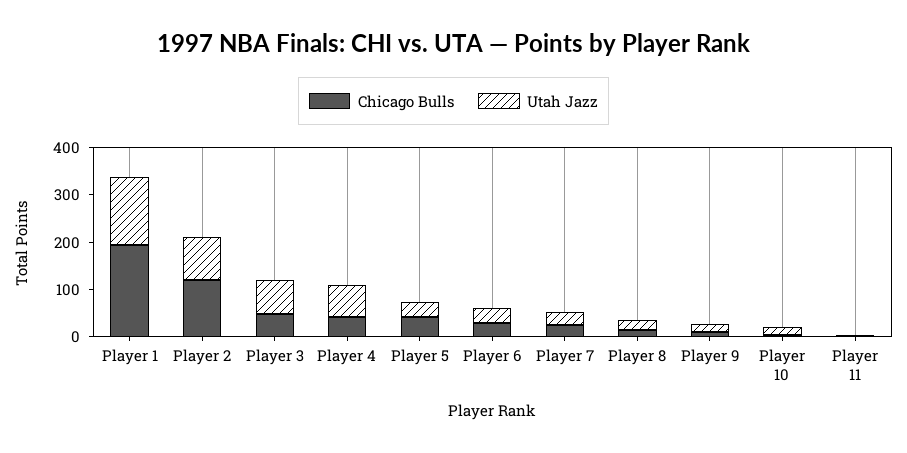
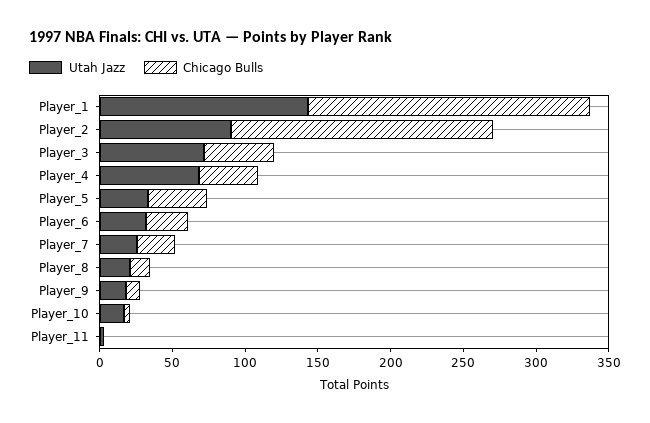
  {
    "Chicago Bulls": {
      "Player 1": 190,
-     "Player 2": 120,
+     "Player 2": 180,
      "Player 3": 50,
      "Player 4": 40,
      "Player 5": 40,
      "Player 6": 30,
      "Player 7": 30,
      "Player 8": 10,
      "Player 9": 10,
      "Player 10": 0,
      "Player 11": 0
    },
    "Utah Jazz": {
      "Player 1": 140,
      "Player 2": 90,
      "Player 3": 70,
      "Player 4": 70,
      "Player 5": 30,
      "Player 6": 30,
      "Player 7": 30,
      "Player 8": 20,
      "Player 9": 20,
      "Player 10": 20,
      "Player 11": 0
    }
  }

